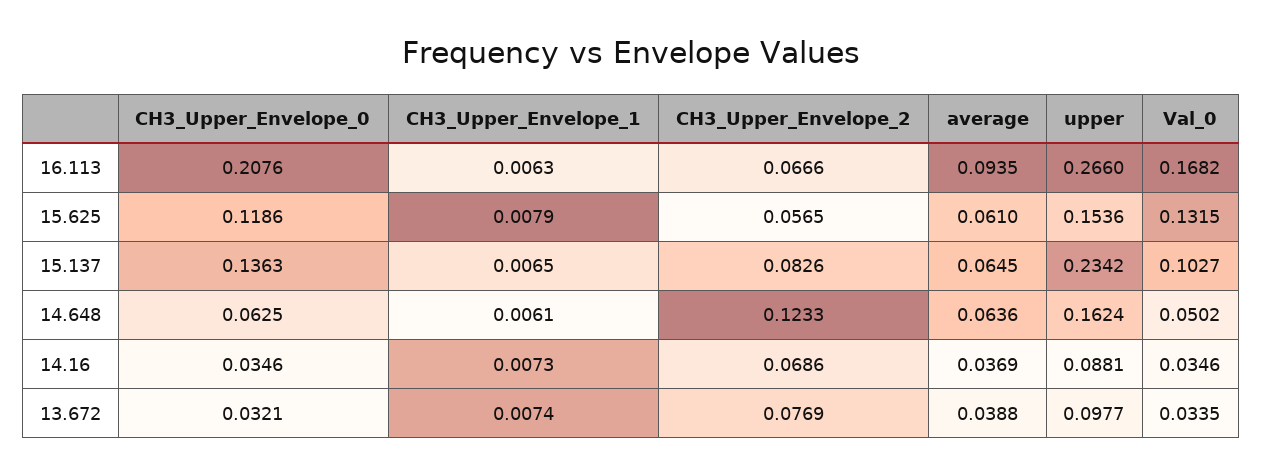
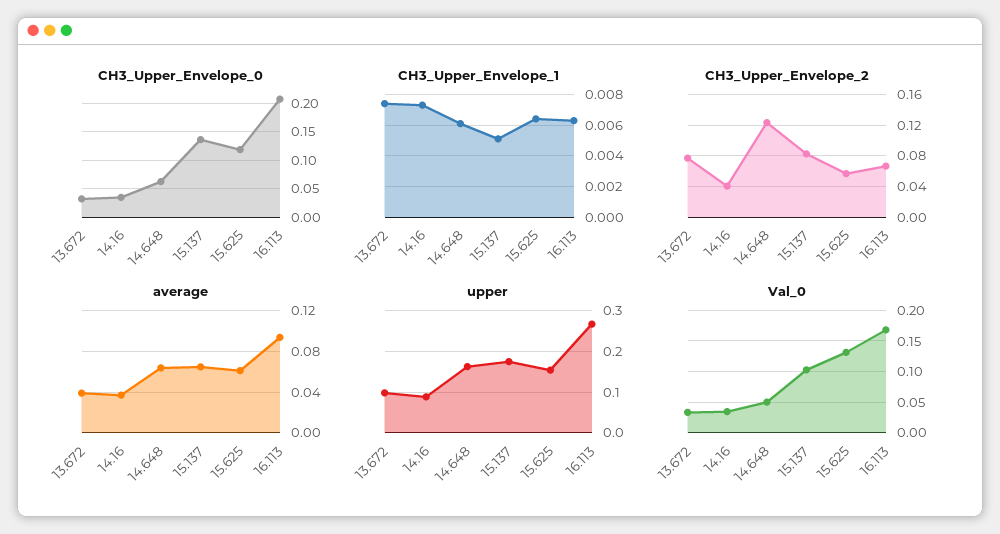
  {
    "CH3_Upper_Envelope_0": {
      "16.113": 0.2076,
      "15.625": 0.1186,
      "15.137": 0.1363,
      "14.648": 0.0625,
      "14.16": 0.0346,
      "13.672": 0.0321
    },
    "CH3_Upper_Envelope_1": {
      "16.113": 0.0063,
-     "15.625": 0.0079,
+     "15.625": 0.0065,
-     "15.137": 0.0065,
+     "15.137": 0.005,
      "14.648": 0.0061,
      "14.16": 0.0073,
      "13.672": 0.0074
    },
    "CH3_Upper_Envelope_2": {
      "16.113": 0.0666,
      "15.625": 0.0565,
      "15.137": 0.0826,
      "14.648": 0.1233,
-     "14.16": 0.0686,
+     "14.16": 0.04,
      "13.672": 0.0769
    },
    "average": {
      "16.113": 0.0935,
      "15.625": 0.061,
      "15.137": 0.0645,
      "14.648": 0.0636,
      "14.16": 0.0369,
      "13.672": 0.0388
    },
    "upper": {
      "16.113": 0.266,
      "15.625": 0.1536,
-     "15.137": 0.2342,
+     "15.137": 0.18,
      "14.648": 0.1624,
      "14.16": 0.0881,
      "13.672": 0.0977
    },
    "Val_0": {
      "16.113": 0.1682,
      "15.625": 0.1315,
      "15.137": 0.1027,
      "14.648": 0.0502,
      "14.16": 0.0346,
      "13.672": 0.0335
    }
  }

